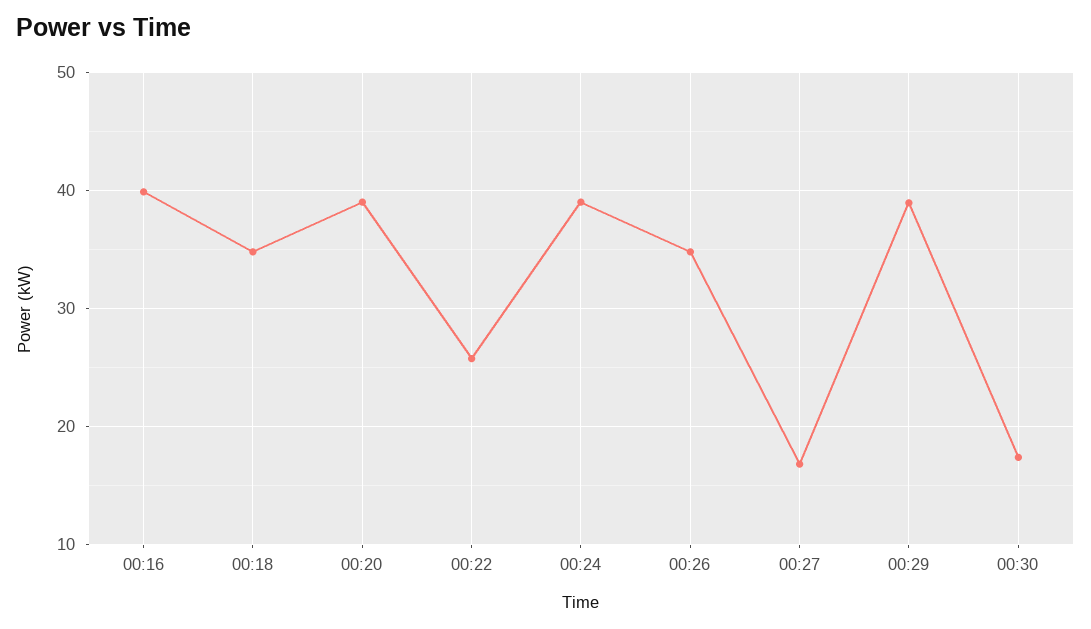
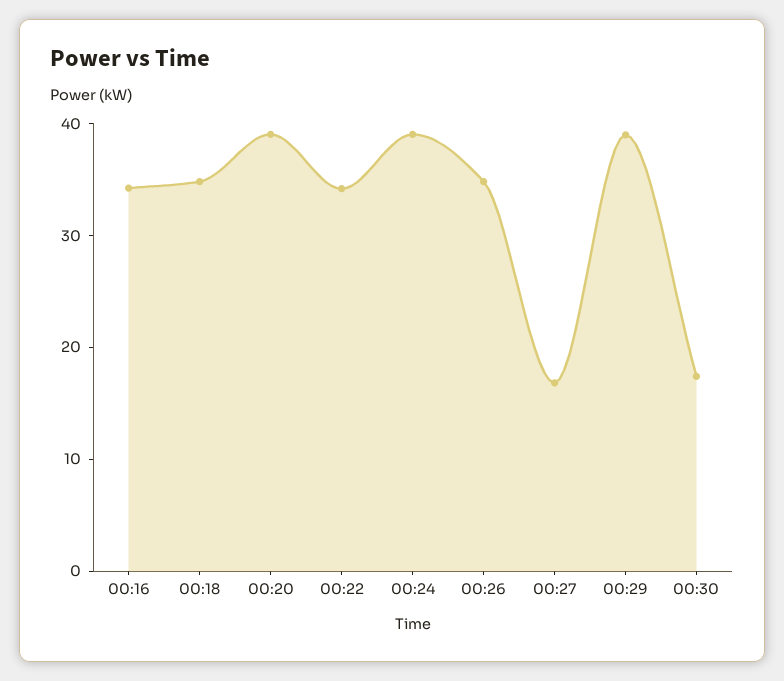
  {
-   "00:16": 40,
+   "00:16": 34,
    "00:18": 35,
    "00:20": 39,
-   "00:22": 26,
+   "00:22": 34,
    "00:24": 39,
    "00:26": 35,
    "00:27": 17,
    "00:29": 39,
    "00:30": 17
  }

